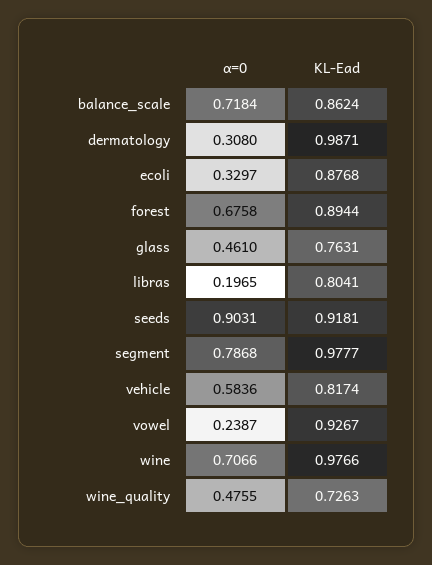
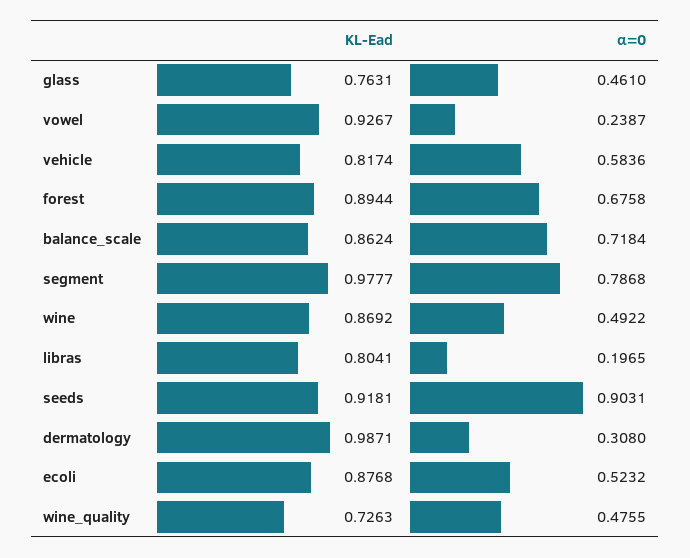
  {
    "α=0": {
      "balance_scale": 0.7184,
      "dermatology": 0.308,
-     "ecoli": 0.3297,
+     "ecoli": 0.5232,
      "forest": 0.6758,
      "glass": 0.461,
      "libras": 0.1965,
      "seeds": 0.9031,
      "segment": 0.7868,
      "vehicle": 0.5836,
      "vowel": 0.2387,
-     "wine": 0.7066,
+     "wine": 0.4922,
      "wine_quality": 0.4755
    },
    "KL-Ead": {
      "balance_scale": 0.8624,
      "dermatology": 0.9871,
      "ecoli": 0.8768,
      "forest": 0.8944,
      "glass": 0.7631,
      "libras": 0.8041,
      "seeds": 0.9181,
      "segment": 0.9777,
      "vehicle": 0.8174,
      "vowel": 0.9267,
-     "wine": 0.9766,
+     "wine": 0.8692,
      "wine_quality": 0.7263
    }
  }

